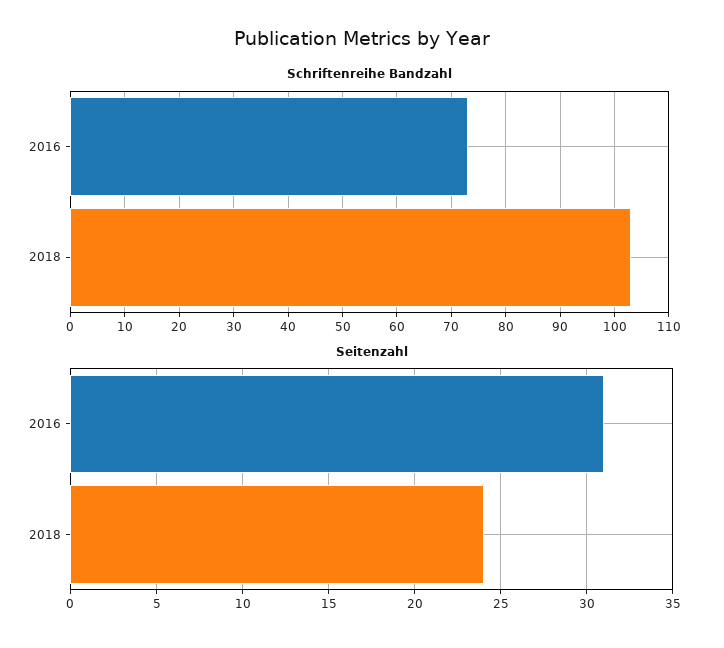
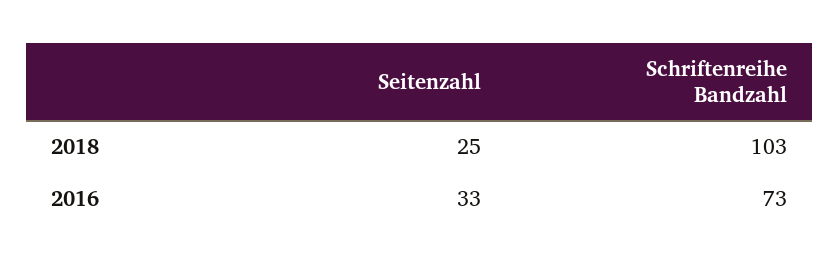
  {
    "Schriftenreihe Bandzahl": {
      "2016": 73,
      "2018": 103
    },
    "Seitenzahl": {
-     "2016": 31,
+     "2016": 33,
-     "2018": 24
+     "2018": 25
    }
  }

